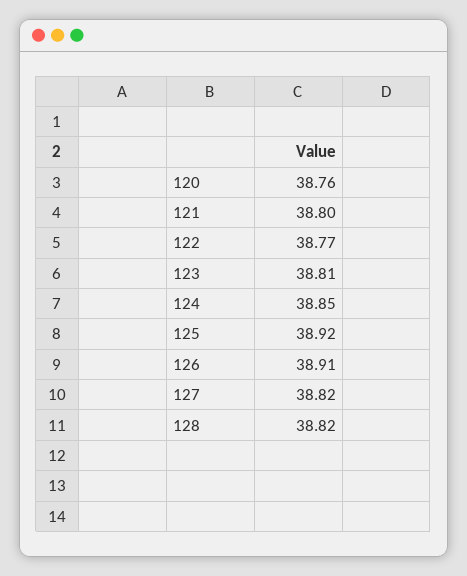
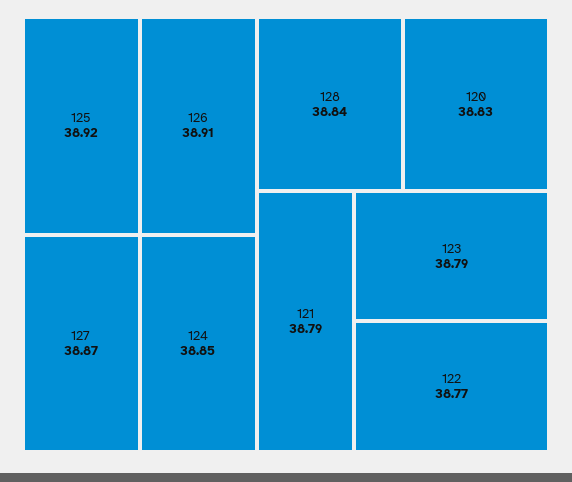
  {
-   "120": 38.76,
+   "120": 38.83,
-   "121": 38.8,
+   "121": 38.79,
    "122": 38.77,
-   "123": 38.81,
+   "123": 38.79,
    "124": 38.85,
    "125": 38.92,
    "126": 38.91,
-   "127": 38.82,
+   "127": 38.87,
-   "128": 38.82
+   "128": 38.84
  }

